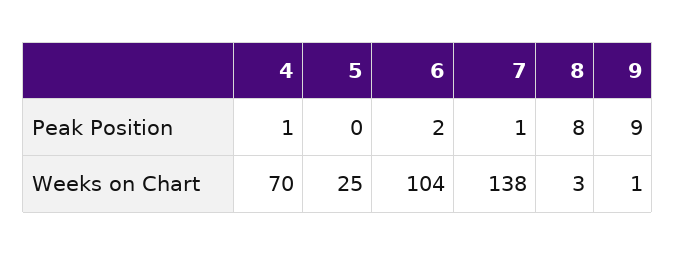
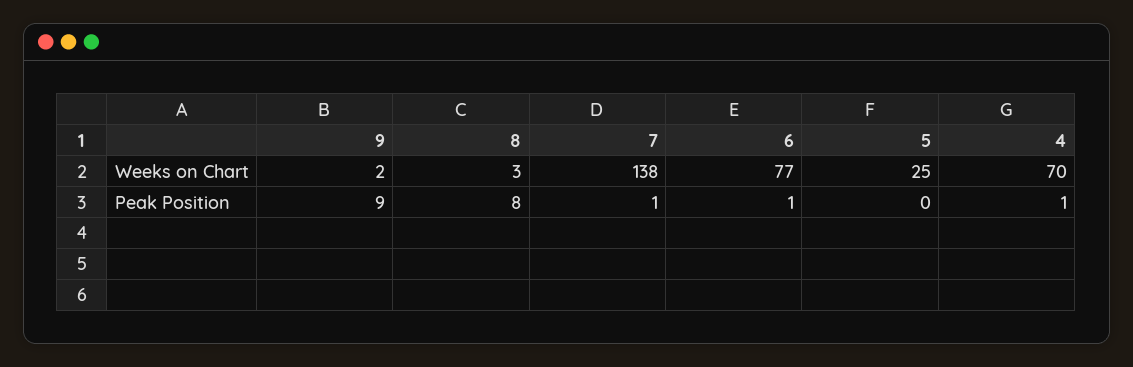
  {
    "4": {
      "Peak Position": 1,
      "Weeks on Chart": 70
    },
    "5": {
      "Peak Position": 0,
      "Weeks on Chart": 25
    },
    "6": {
-     "Peak Position": 2,
+     "Peak Position": 1,
-     "Weeks on Chart": 104
+     "Weeks on Chart": 77
    },
    "7": {
      "Peak Position": 1,
      "Weeks on Chart": 138
    },
    "8": {
      "Peak Position": 8,
      "Weeks on Chart": 3
    },
    "9": {
      "Peak Position": 9,
-     "Weeks on Chart": 1
+     "Weeks on Chart": 2
    }
  }

